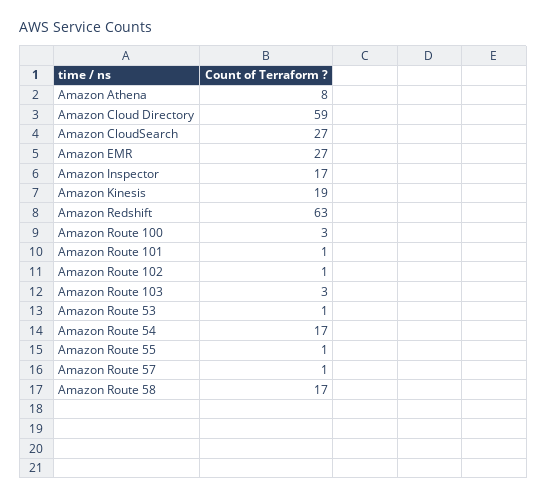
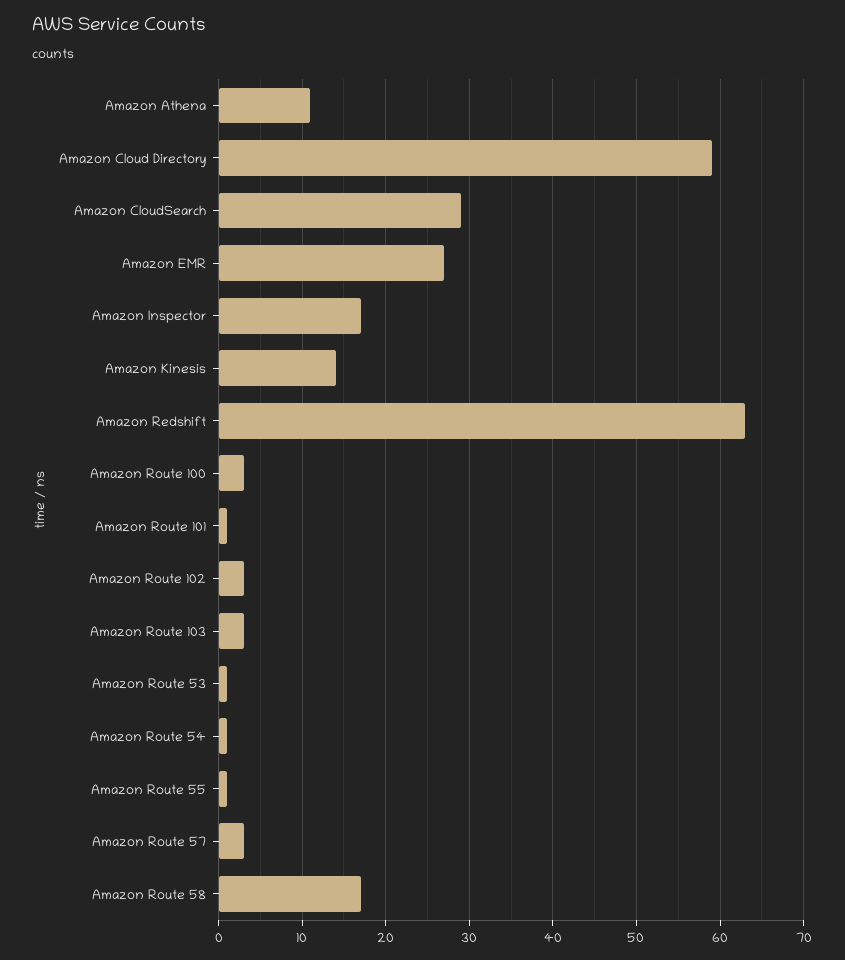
  {
-   "Amazon Athena": 8,
+   "Amazon Athena": 11,
    "Amazon Cloud Directory": 59,
-   "Amazon CloudSearch": 27,
+   "Amazon CloudSearch": 29,
    "Amazon EMR": 27,
    "Amazon Inspector": 17,
-   "Amazon Kinesis": 19,
+   "Amazon Kinesis": 14,
    "Amazon Redshift": 63,
    "Amazon Route 100": 3,
    "Amazon Route 101": 1,
-   "Amazon Route 102": 1,
+   "Amazon Route 102": 3,
    "Amazon Route 103": 3,
    "Amazon Route 53": 1,
-   "Amazon Route 54": 17,
+   "Amazon Route 54": 1,
    "Amazon Route 55": 1,
-   "Amazon Route 57": 1,
+   "Amazon Route 57": 3,
    "Amazon Route 58": 17
  }

